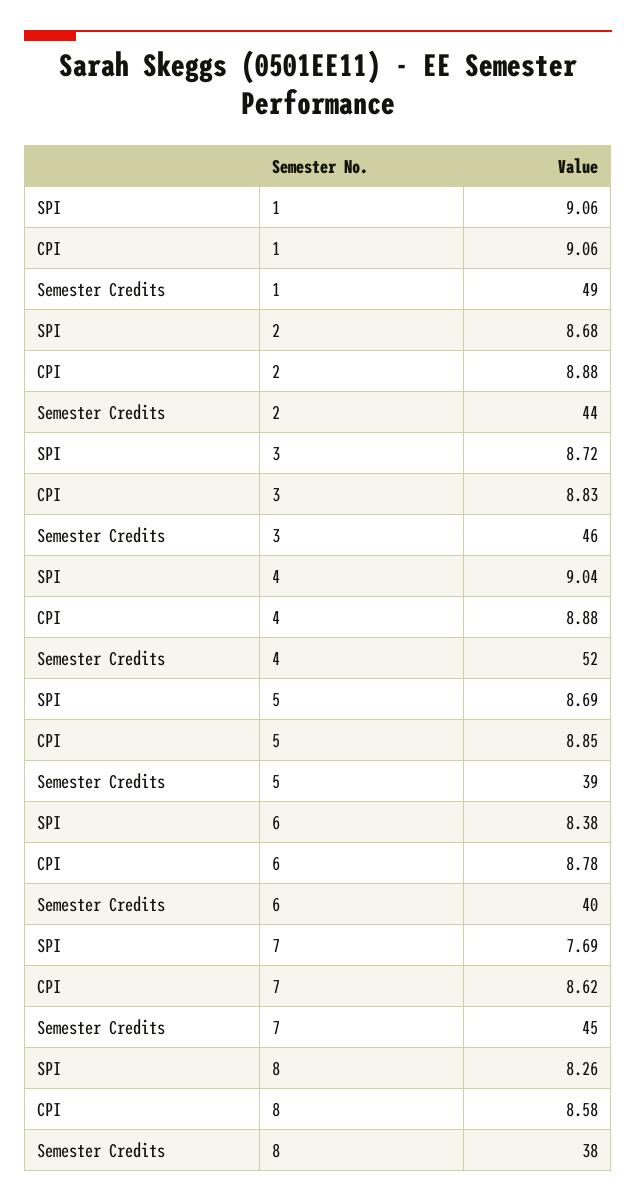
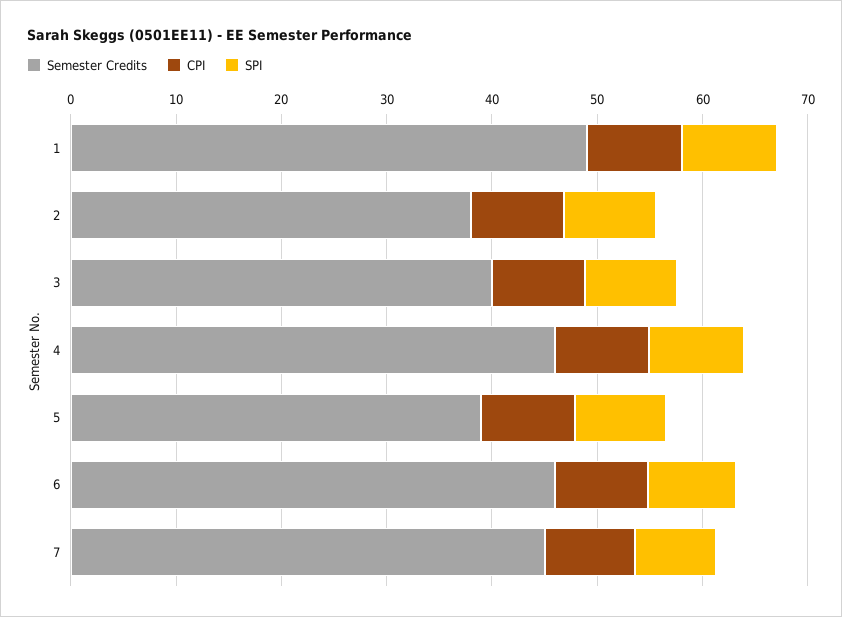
  {
    "SPI": {
      "1": 9.06,
      "2": 8.68,
      "3": 8.72,
      "4": 9.04,
      "5": 8.69,
      "6": 8.38,
-     "7": 7.69,
+     "7": 7.69
-     "8": 8.26
    },
    "CPI": {
      "1": 9.06,
      "2": 8.88,
      "3": 8.83,
      "4": 8.88,
      "5": 8.85,
      "6": 8.78,
-     "7": 8.62,
+     "7": 8.62
-     "8": 8.58
    },
    "Semester Credits": {
      "1": 49,
-     "2": 44,
+     "2": 38,
-     "3": 46,
+     "3": 40,
-     "4": 52,
+     "4": 46,
      "5": 39,
-     "6": 40,
+     "6": 46,
-     "7": 45,
+     "7": 45
-     "8": 38
    }
  }

